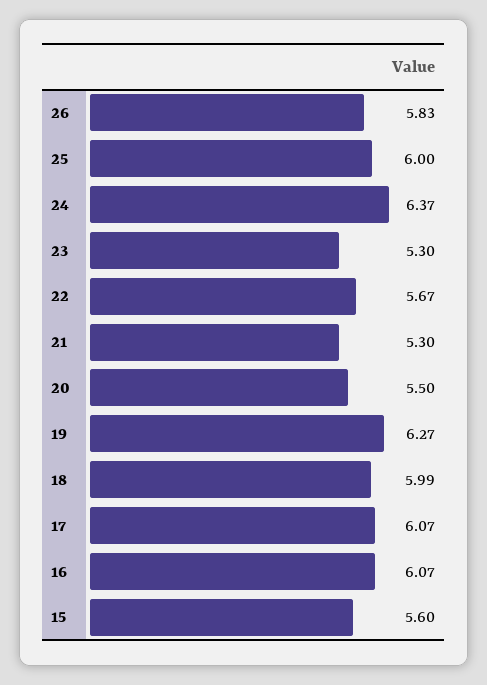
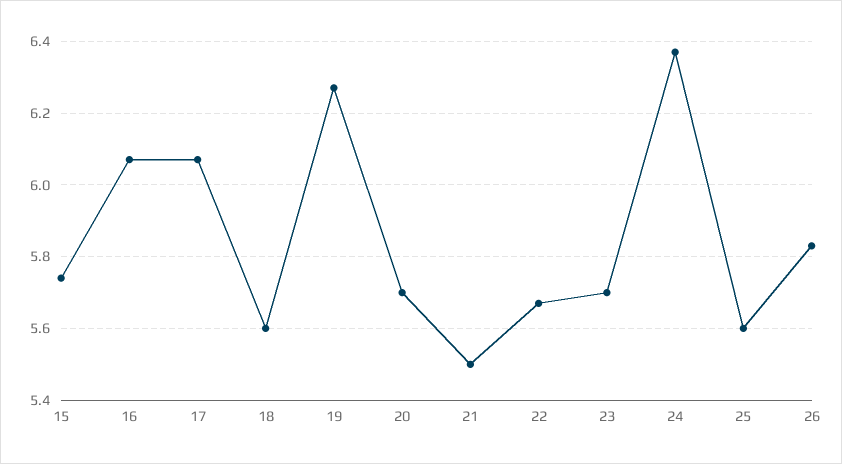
  {
    "26": 5.83,
-   "25": 6,
+   "25": 5.6,
    "24": 6.37,
-   "23": 5.3,
+   "23": 5.7,
    "22": 5.67,
-   "21": 5.3,
+   "21": 5.5,
-   "20": 5.5,
+   "20": 5.7,
    "19": 6.27,
-   "18": 5.99,
+   "18": 5.6,
    "17": 6.07,
    "16": 6.07,
-   "15": 5.6
+   "15": 5.75
  }

